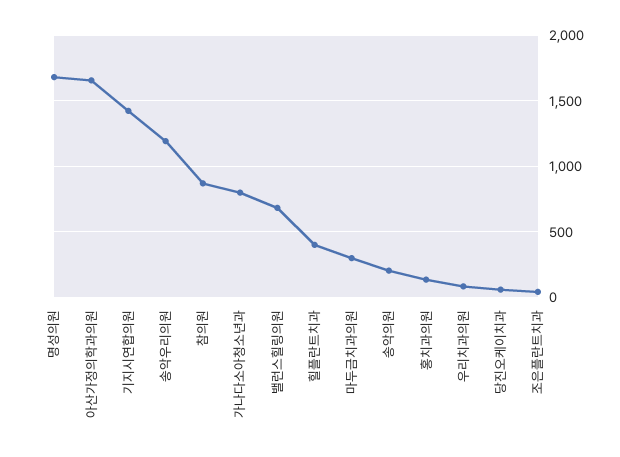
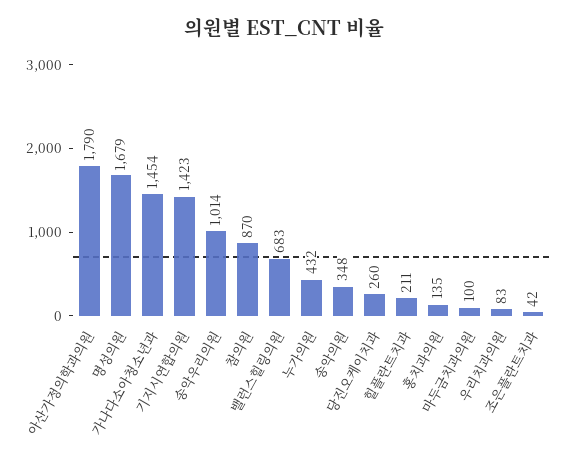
  {
    "명성의원": 1679,
-   "아산가정의학과의원": 1650,
+   "아산가정의학과의원": 1790,
    "기지시연합의원": 1423,
-   "송악우리의원": 1200,
+   "송악우리의원": 1014,
    "참의원": 870,
-   "가나다소아청소년과": 800,
+   "가나다소아청소년과": 1454,
    "밸런스힐링의원": 683,
-   "힐플란트치과": 400,
+   "힐플란트치과": 211,
-   "마두금치과의원": 300,
+   "마두금치과의원": 100,
-   "송악의원": 200,
+   "송악의원": 348,
    "홍치과의원": 135,
    "우리치과의원": 83,
-   "당진오케이치과": 50,
+   "당진오케이치과": 260,
-   "조은플란트치과": 42
+   "조은플란트치과": 42,
+   "누가의원": 432
  }

